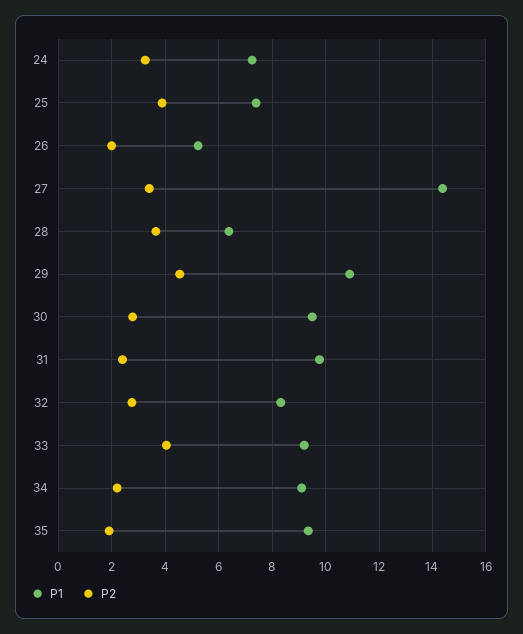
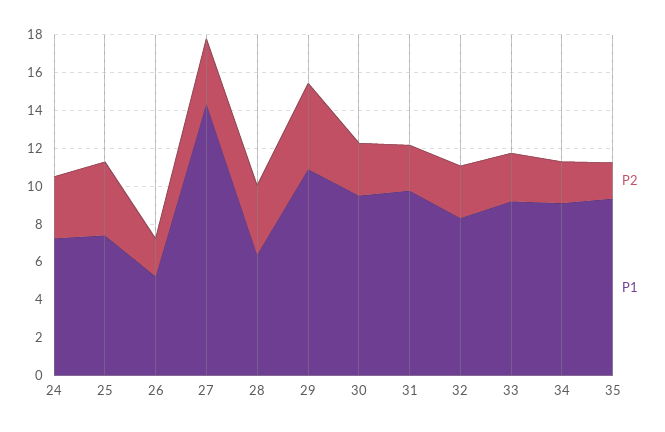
  {
    "P1": {
      "24": 7.25,
      "25": 7.5,
      "26": 5.25,
      "27": 14.5,
      "28": 6.5,
      "29": 11,
      "30": 9.5,
      "31": 9.75,
      "32": 8.25,
      "33": 9.25,
      "34": 9,
      "35": 9.25
    },
    "P2": {
      "24": 3.25,
      "25": 4,
      "26": 2,
      "27": 3.5,
      "28": 3.75,
      "29": 4.5,
      "30": 2.75,
      "31": 2.5,
      "32": 2.75,
-     "33": 4,
+     "33": 2.5,
      "34": 2.25,
      "35": 2
    }
  }

